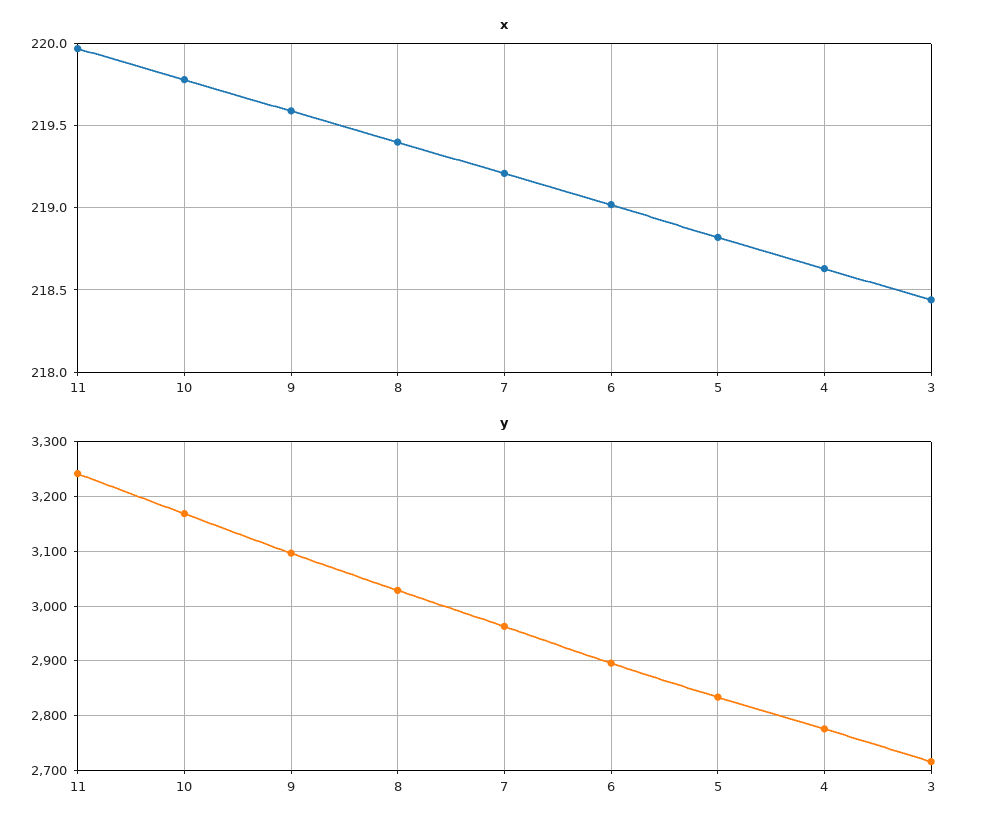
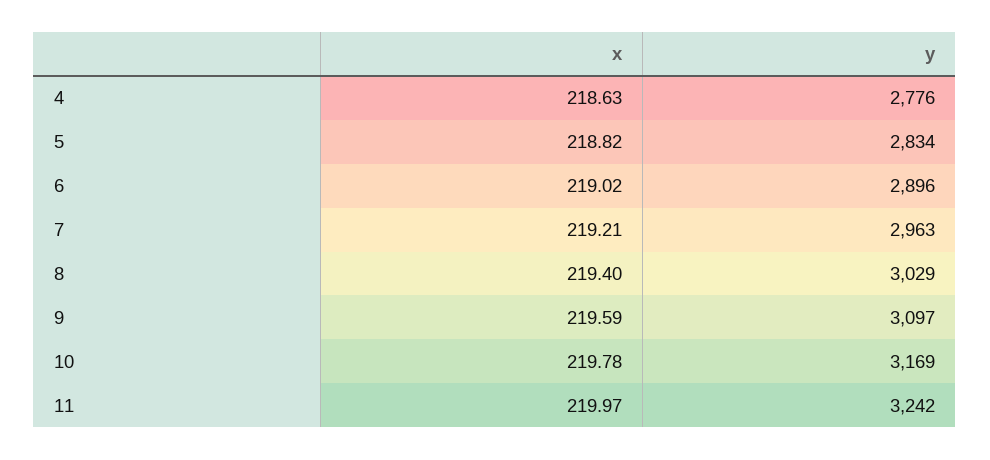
  {
    "x": {
      "11": 219.97,
      "10": 219.78,
      "9": 219.59,
      "8": 219.4,
      "7": 219.21,
      "6": 219.02,
      "5": 218.82,
-     "4": 218.63,
+     "4": 218.63
-     "3": 218.45
    },
    "y": {
      "11": 3242,
      "10": 3169,
      "9": 3097,
      "8": 3029,
      "7": 2963,
      "6": 2896,
      "5": 2834,
-     "4": 2776,
+     "4": 2776
-     "3": 2720
    }
  }

